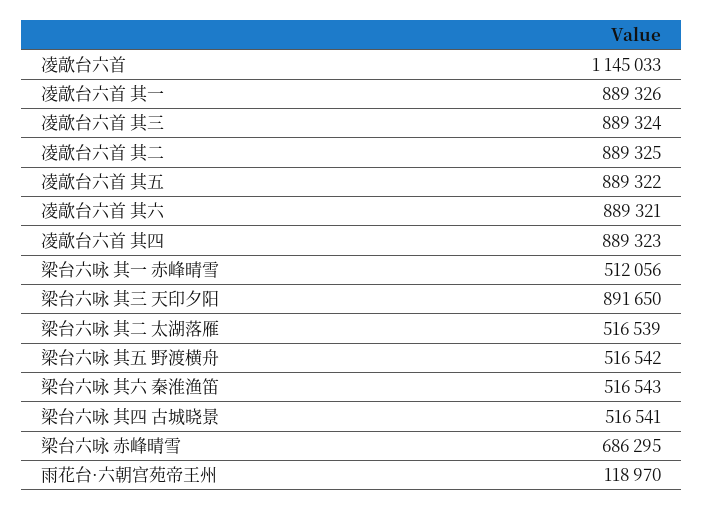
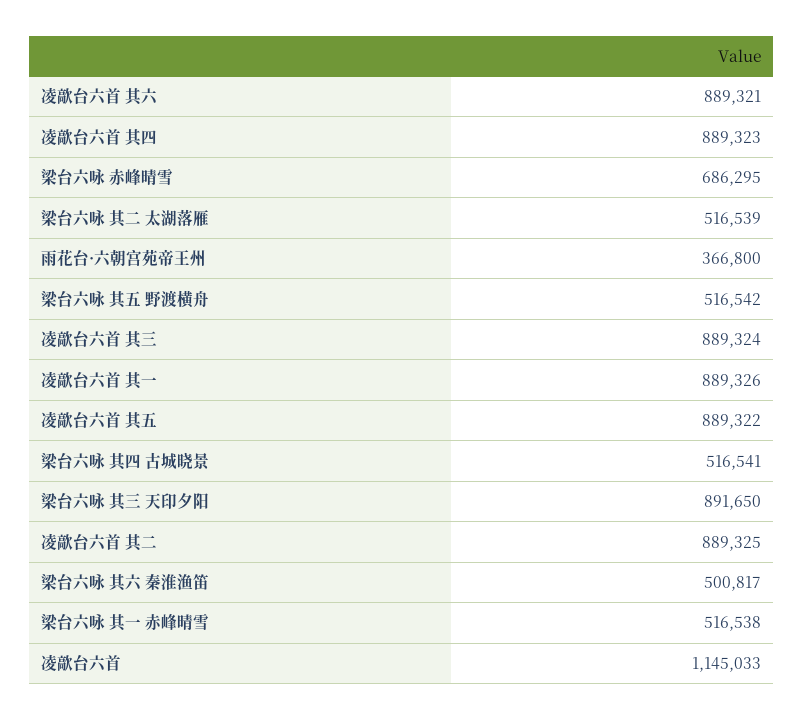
  {
    "凌歊台六首": 1145033,
    "凌歊台六首 其一": 889326,
    "凌歊台六首 其三": 889324,
    "凌歊台六首 其二": 889325,
    "凌歊台六首 其五": 889322,
    "凌歊台六首 其六": 889321,
    "凌歊台六首 其四": 889323,
-   "梁台六咏 其一 赤峰晴雪": 512056,
+   "梁台六咏 其一 赤峰晴雪": 516538,
    "梁台六咏 其三 天印夕阳": 891650,
    "梁台六咏 其二 太湖落雁": 516539,
    "梁台六咏 其五 野渡横舟": 516542,
-   "梁台六咏 其六 秦淮渔笛": 516543,
+   "梁台六咏 其六 秦淮渔笛": 500817,
    "梁台六咏 其四 古城晓景": 516541,
    "梁台六咏 赤峰晴雪": 686295,
-   "雨花台·六朝宫苑帝王州": 118970
+   "雨花台·六朝宫苑帝王州": 366800
  }

